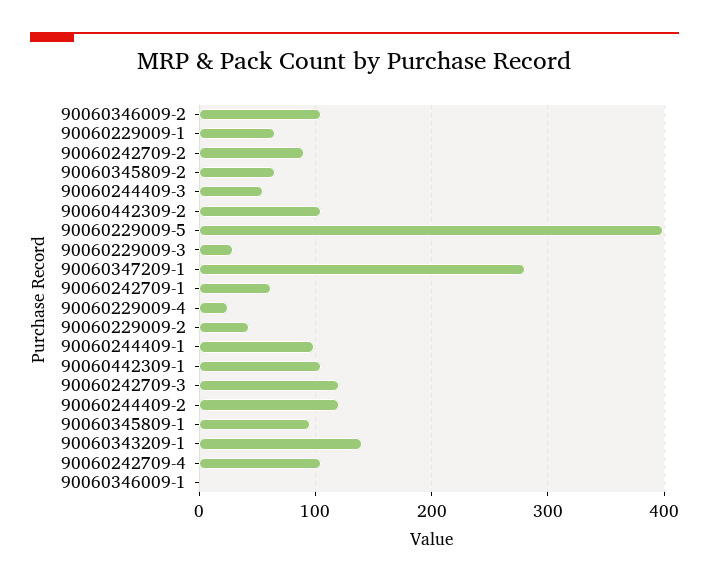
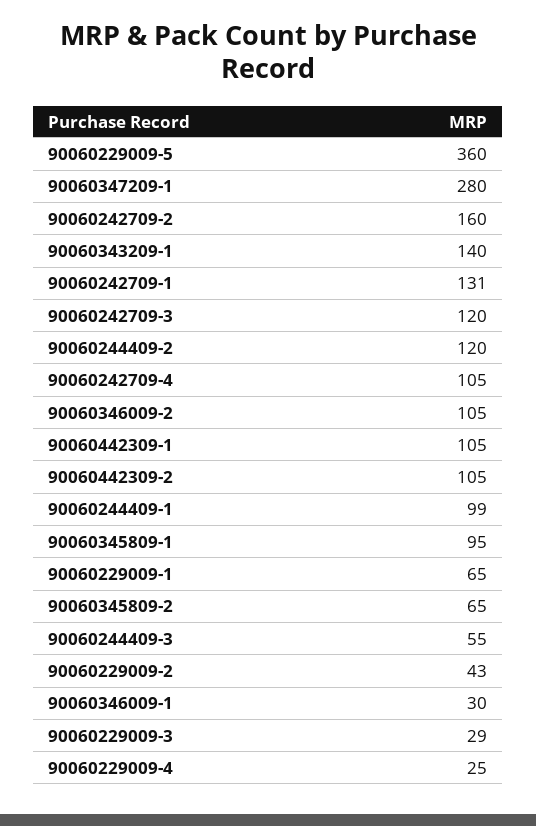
  {
    "90060346009-2": 105,
    "90060229009-1": 65,
-   "90060242709-2": 90,
+   "90060242709-2": 160,
    "90060345809-2": 65,
    "90060244409-3": 55,
    "90060442309-2": 105,
-   "90060229009-5": 400,
+   "90060229009-5": 360,
    "90060229009-3": 29,
    "90060347209-1": 280,
-   "90060242709-1": 60,
+   "90060242709-1": 131,
    "90060229009-4": 25,
    "90060229009-2": 43,
    "90060244409-1": 99,
    "90060442309-1": 105,
    "90060242709-3": 120,
    "90060244409-2": 120,
    "90060345809-1": 95,
    "90060343209-1": 140,
    "90060242709-4": 105,
-   "90060346009-1": 0
+   "90060346009-1": 30
  }

